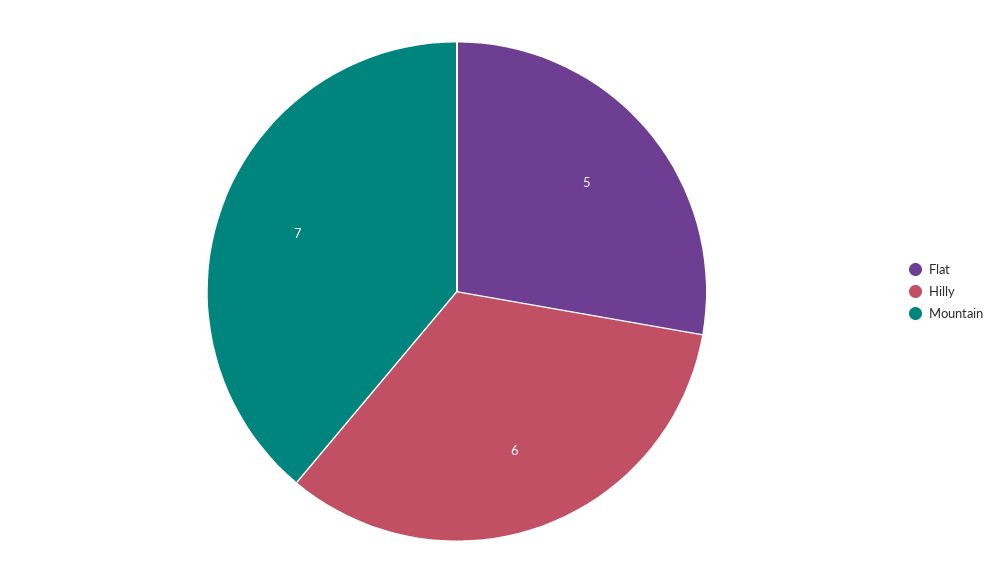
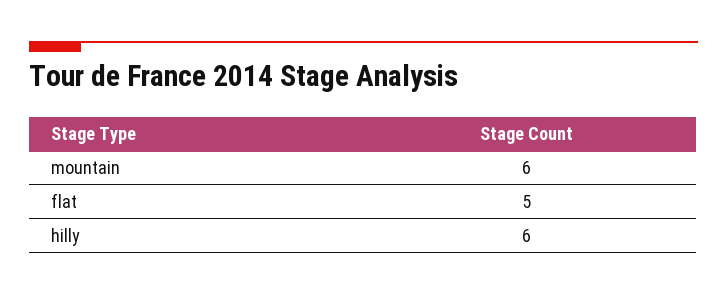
  {
    "Flat": 5,
    "Hilly": 6,
-   "Mountain": 7
+   "Mountain": 6
  }

